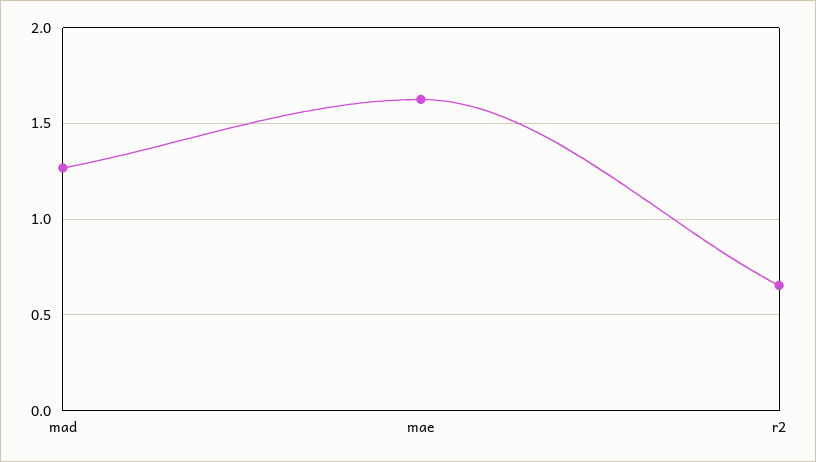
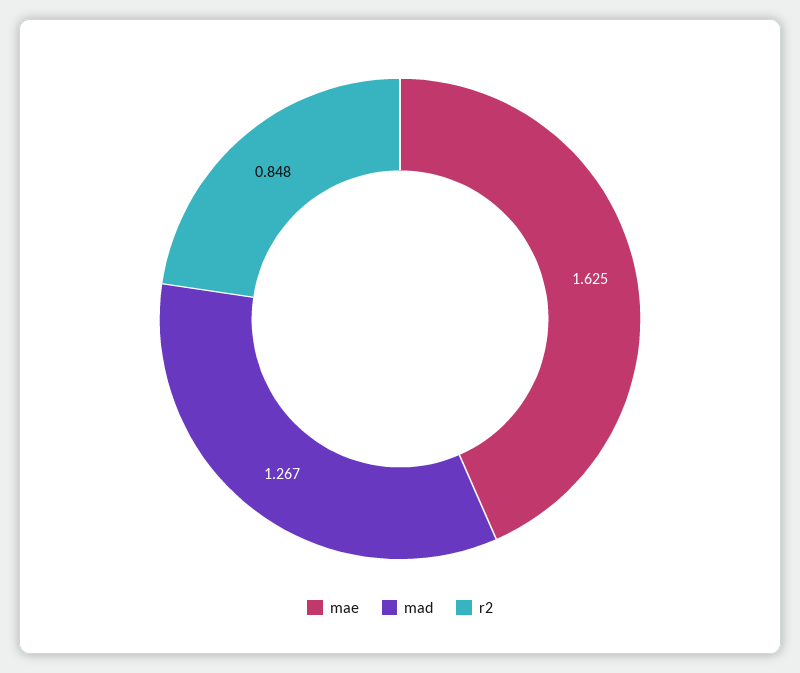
  {
    "mad": 1.267,
    "mae": 1.625,
-   "r2": 0.65
+   "r2": 0.848
  }

